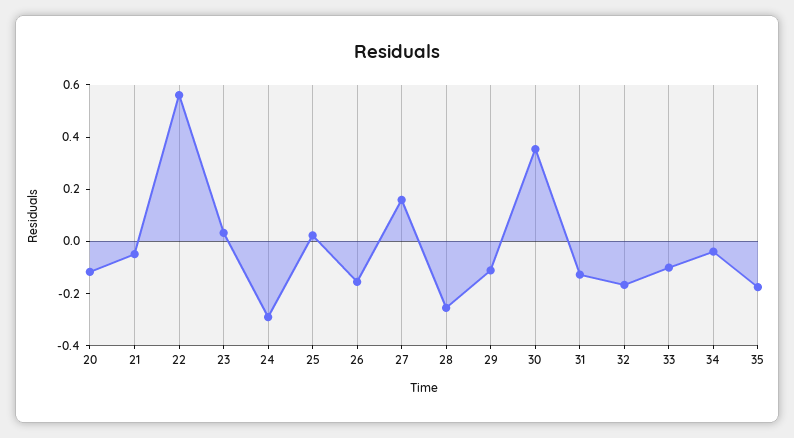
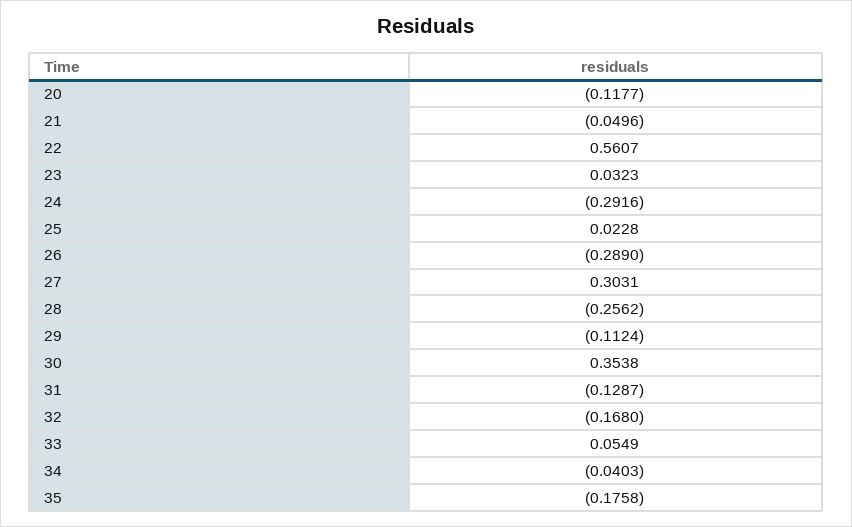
  {
    "20": -0.1177,
    "21": -0.0496,
    "22": 0.5607,
    "23": 0.0323,
    "24": -0.2916,
    "25": 0.0228,
-   "26": -0.15,
+   "26": -0.289,
-   "27": 0.15,
+   "27": 0.3031,
    "28": -0.2562,
    "29": -0.1124,
    "30": 0.3538,
    "31": -0.1287,
    "32": -0.168,
-   "33": -0.1,
+   "33": 0.0549,
    "34": -0.0403,
    "35": -0.1758
  }

